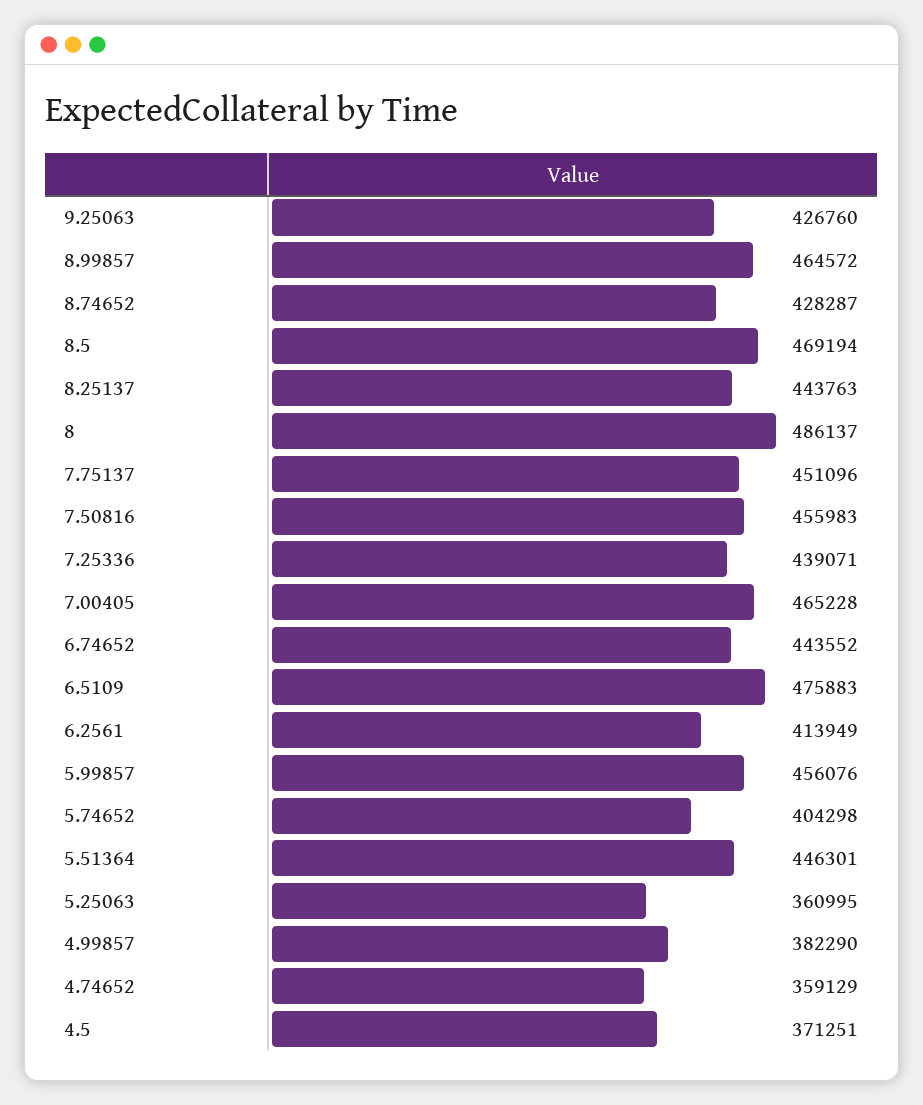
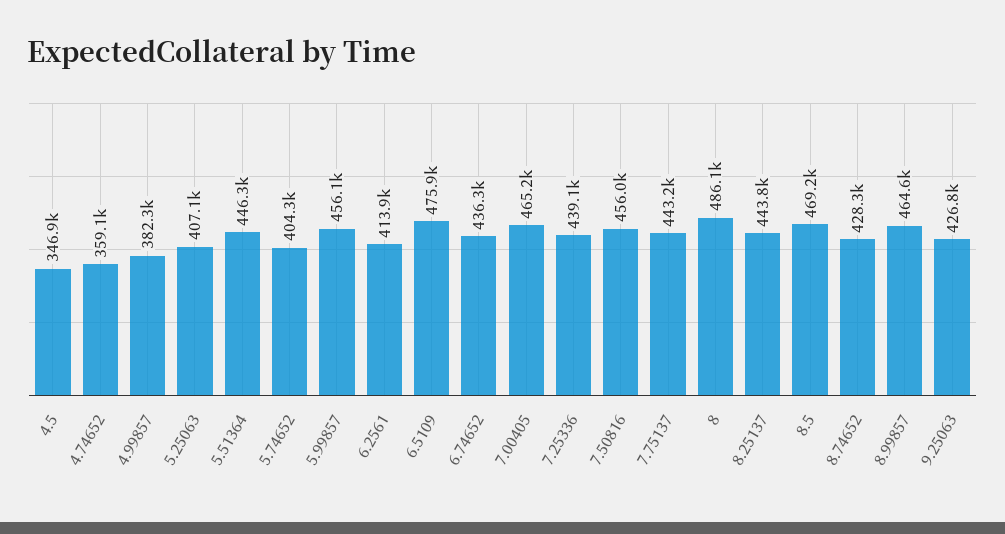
  {
    "9.25063": 426760,
    "8.99857": 464572,
    "8.74652": 428287,
    "8.5": 469194,
    "8.25137": 443763,
    "8": 486137,
-   "7.75137": 451096,
+   "7.75137": 443200,
    "7.50816": 455983,
    "7.25336": 439071,
    "7.00405": 465228,
-   "6.74652": 443552,
+   "6.74652": 436300,
    "6.5109": 475883,
    "6.2561": 413949,
    "5.99857": 456076,
    "5.74652": 404298,
    "5.51364": 446301,
-   "5.25063": 360995,
+   "5.25063": 407100,
    "4.99857": 382290,
    "4.74652": 359129,
-   "4.5": 371251
+   "4.5": 346900
  }

